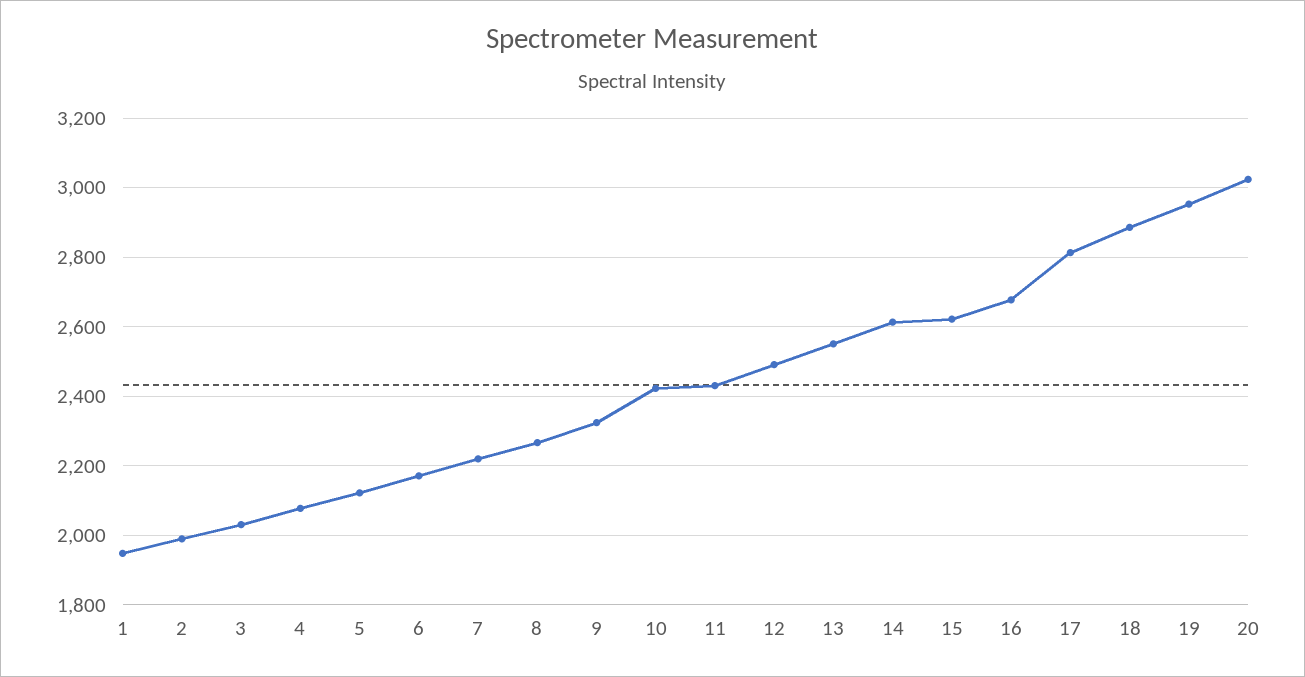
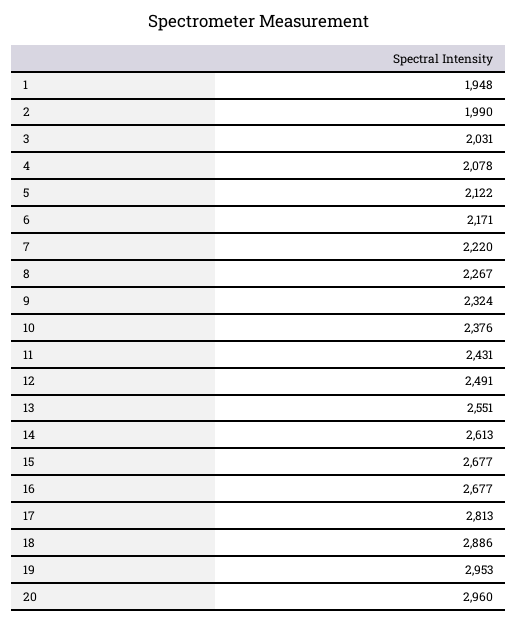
  {
    "1": 1948,
    "2": 1990,
    "3": 2031,
    "4": 2078,
    "5": 2122,
    "6": 2171,
    "7": 2220,
    "8": 2267,
    "9": 2324,
-   "10": 2420,
+   "10": 2376,
    "11": 2431,
    "12": 2491,
    "13": 2551,
    "14": 2613,
-   "15": 2620,
+   "15": 2677,
    "16": 2677,
    "17": 2813,
    "18": 2886,
    "19": 2953,
-   "20": 3020
+   "20": 2960
  }

